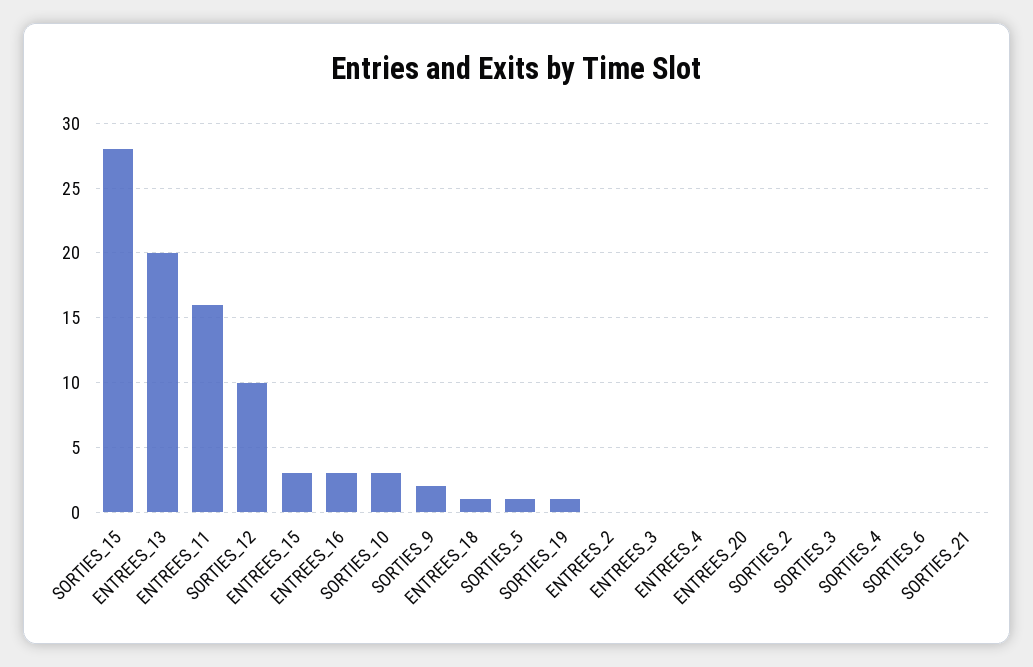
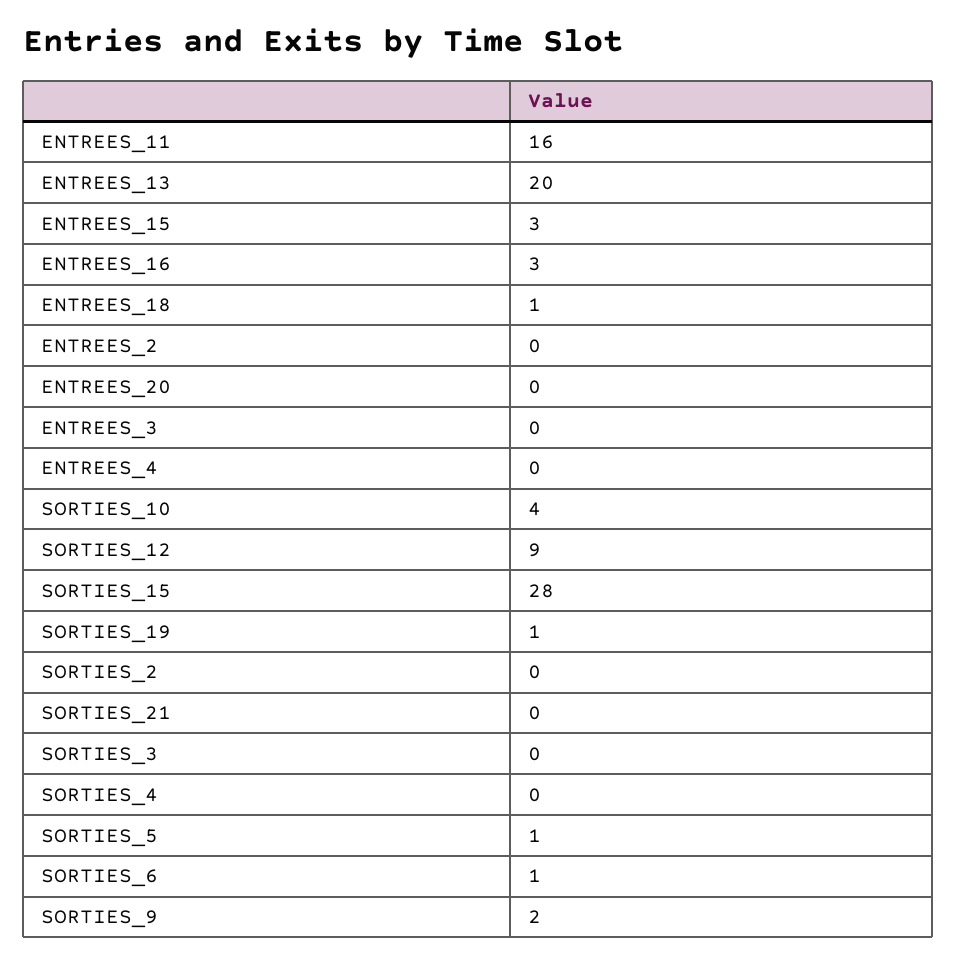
  {
    "SORTIES_15": 28,
    "ENTREES_13": 20,
    "ENTREES_11": 16,
-   "SORTIES_12": 10,
+   "SORTIES_12": 9,
    "ENTREES_15": 3,
    "ENTREES_16": 3,
-   "SORTIES_10": 3,
+   "SORTIES_10": 4,
    "SORTIES_9": 2,
    "ENTREES_18": 1,
    "SORTIES_5": 1,
    "SORTIES_19": 1,
    "ENTREES_2": 0,
    "ENTREES_3": 0,
    "ENTREES_4": 0,
    "ENTREES_20": 0,
    "SORTIES_2": 0,
    "SORTIES_3": 0,
    "SORTIES_4": 0,
-   "SORTIES_6": 0,
+   "SORTIES_6": 1,
    "SORTIES_21": 0
  }

